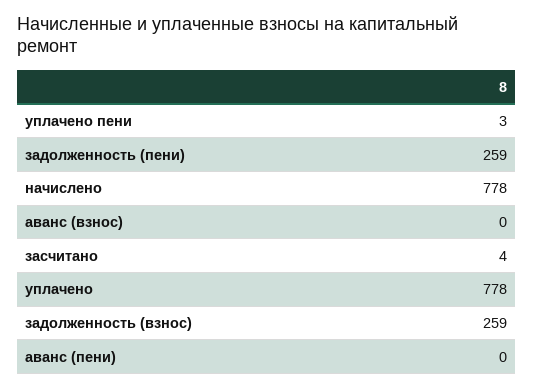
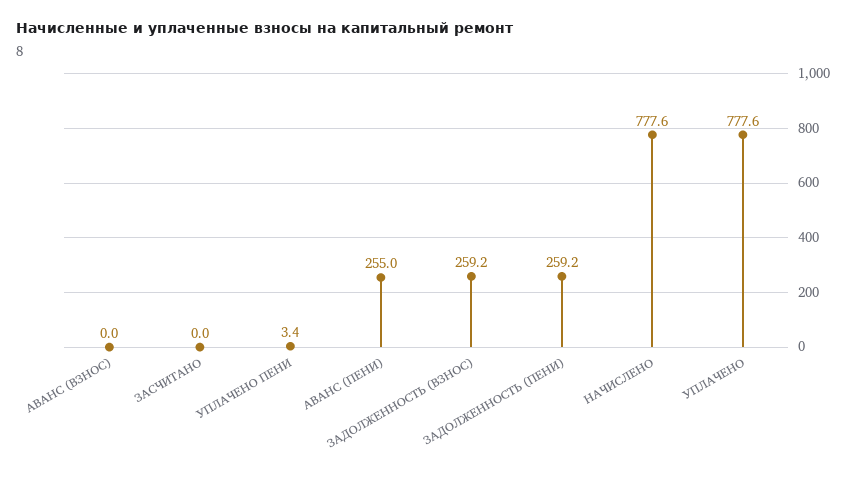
  {
    "уплачено пени": 3.4,
    "задолженность (пени)": 259.2,
    "начислено": 777.6,
    "аванс (взнос)": 0,
-   "засчитано": 4,
+   "засчитано": 0,
    "уплачено": 777.6,
    "задолженность (взнос)": 259.2,
-   "аванс (пени)": 0
+   "аванс (пени)": 255
  }

